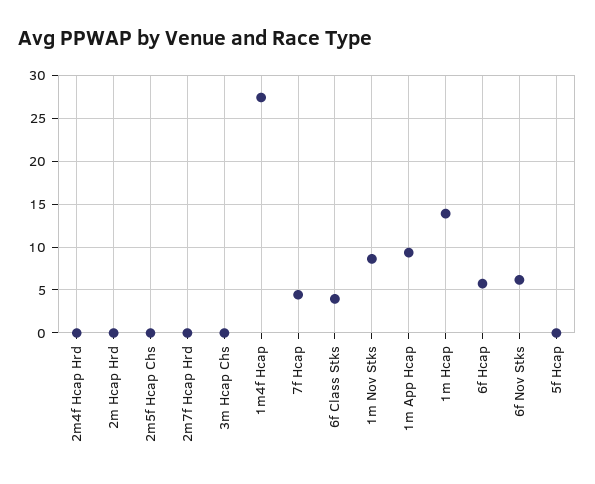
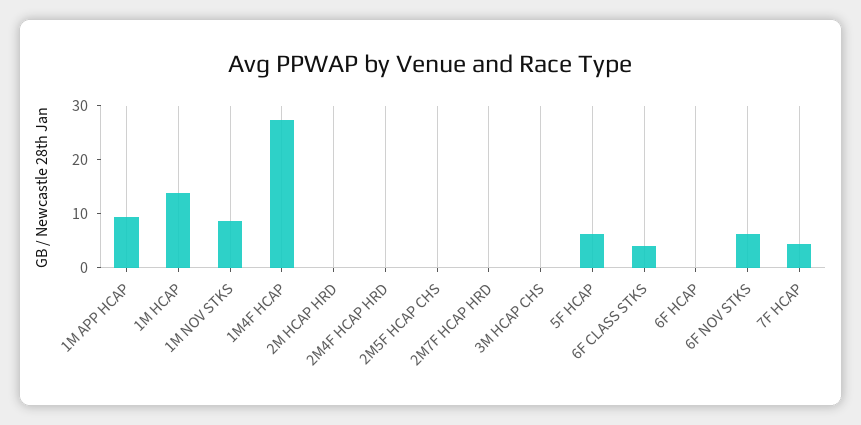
  {
    "2m4f Hcap Hrd": 0,
    "2m Hcap Hrd": 0,
    "2m5f Hcap Chs": 0,
    "2m7f Hcap Hrd": 0,
    "3m Hcap Chs": 0,
    "1m4f Hcap": 27,
    "7f Hcap": 4,
    "6f Class Stks": 4,
    "1m Nov Stks": 9,
    "1m App Hcap": 9,
    "1m Hcap": 14,
-   "6f Hcap": 6,
+   "6f Hcap": 0,
    "6f Nov Stks": 6,
-   "5f Hcap": 0
+   "5f Hcap": 6
  }

